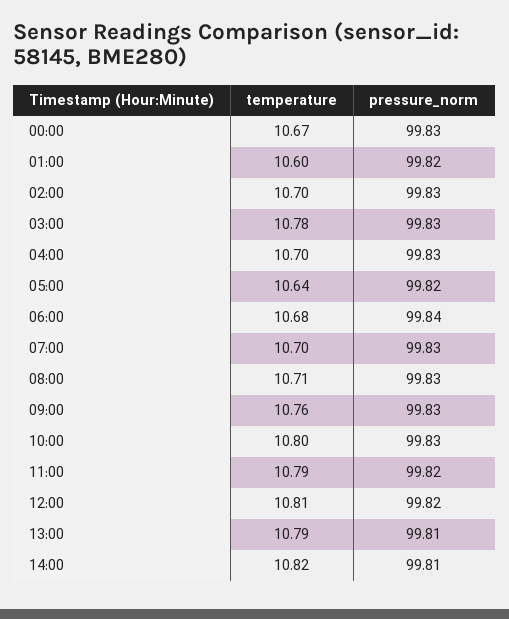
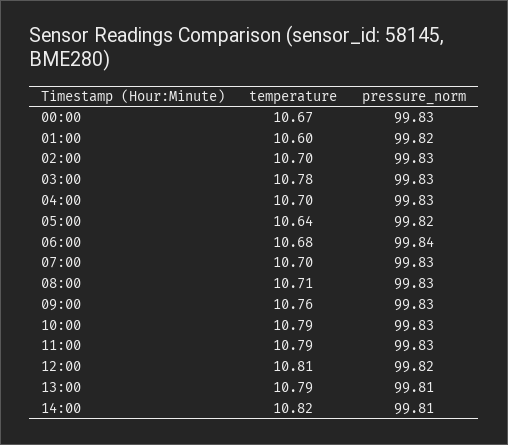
  {
    "temperature": {
      "00:00": 10.67,
      "01:00": 10.6,
      "02:00": 10.7,
      "03:00": 10.78,
      "04:00": 10.7,
      "05:00": 10.64,
      "06:00": 10.68,
      "07:00": 10.7,
      "08:00": 10.71,
      "09:00": 10.76,
-     "10:00": 10.8,
+     "10:00": 10.79,
      "11:00": 10.79,
      "12:00": 10.81,
      "13:00": 10.79,
      "14:00": 10.82
    },
    "pressure_norm": {
      "00:00": 99.83,
      "01:00": 99.82,
      "02:00": 99.83,
      "03:00": 99.83,
      "04:00": 99.83,
      "05:00": 99.82,
      "06:00": 99.84,
      "07:00": 99.83,
      "08:00": 99.83,
      "09:00": 99.83,
      "10:00": 99.83,
-     "11:00": 99.82,
+     "11:00": 99.83,
      "12:00": 99.82,
      "13:00": 99.81,
      "14:00": 99.81
    }
  }

